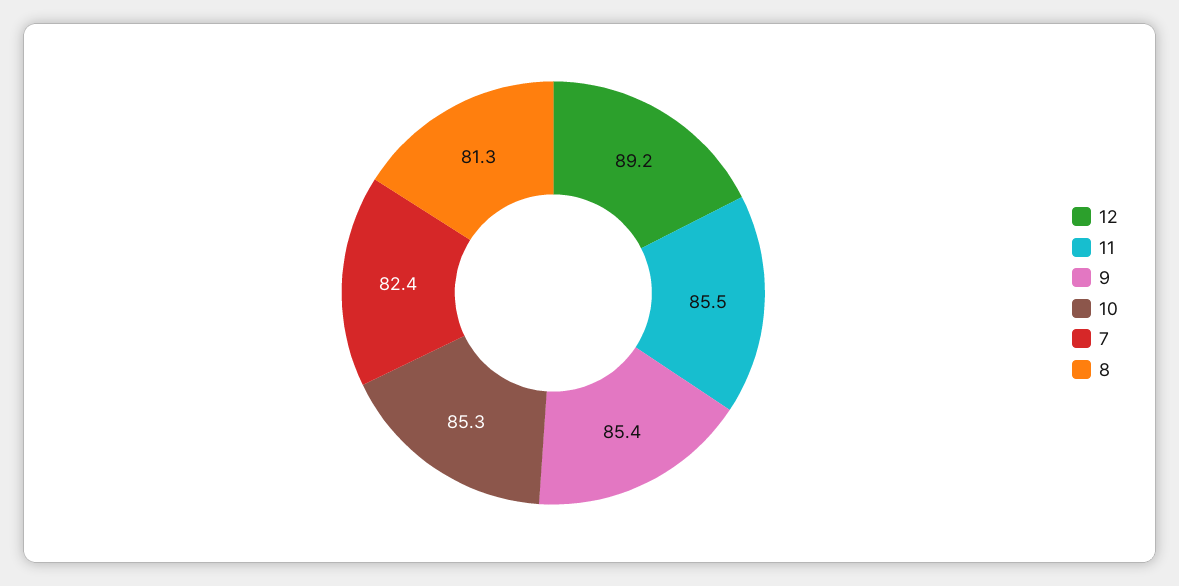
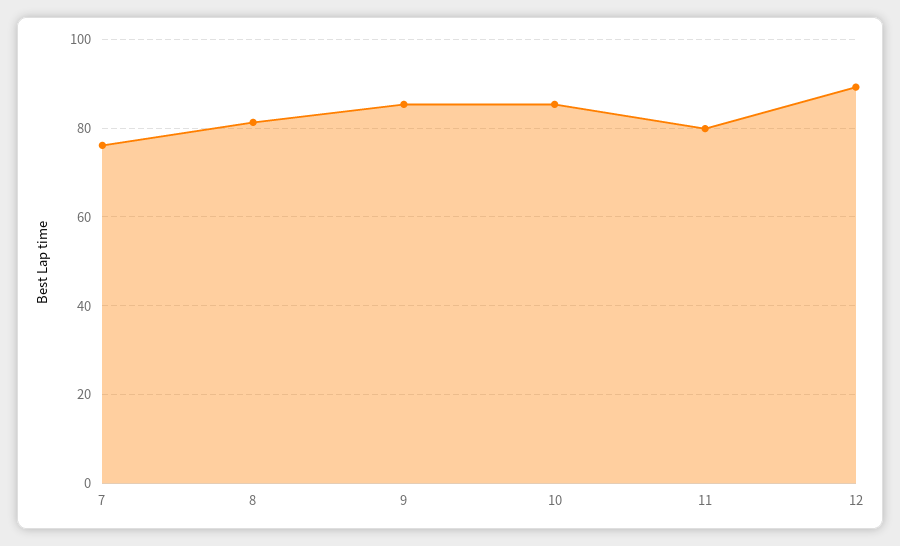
  {
    "12": 89.2,
-   "11": 85.5,
+   "11": 80,
    "9": 85.4,
    "10": 85.3,
-   "7": 82.4,
+   "7": 76,
    "8": 81.3
  }

